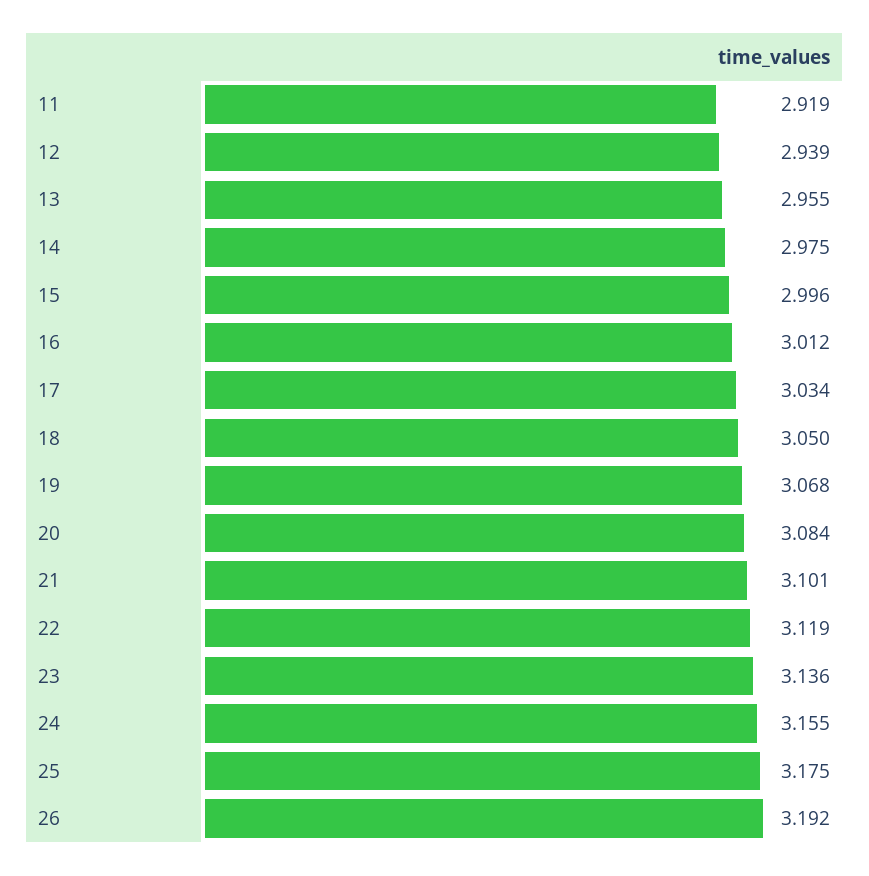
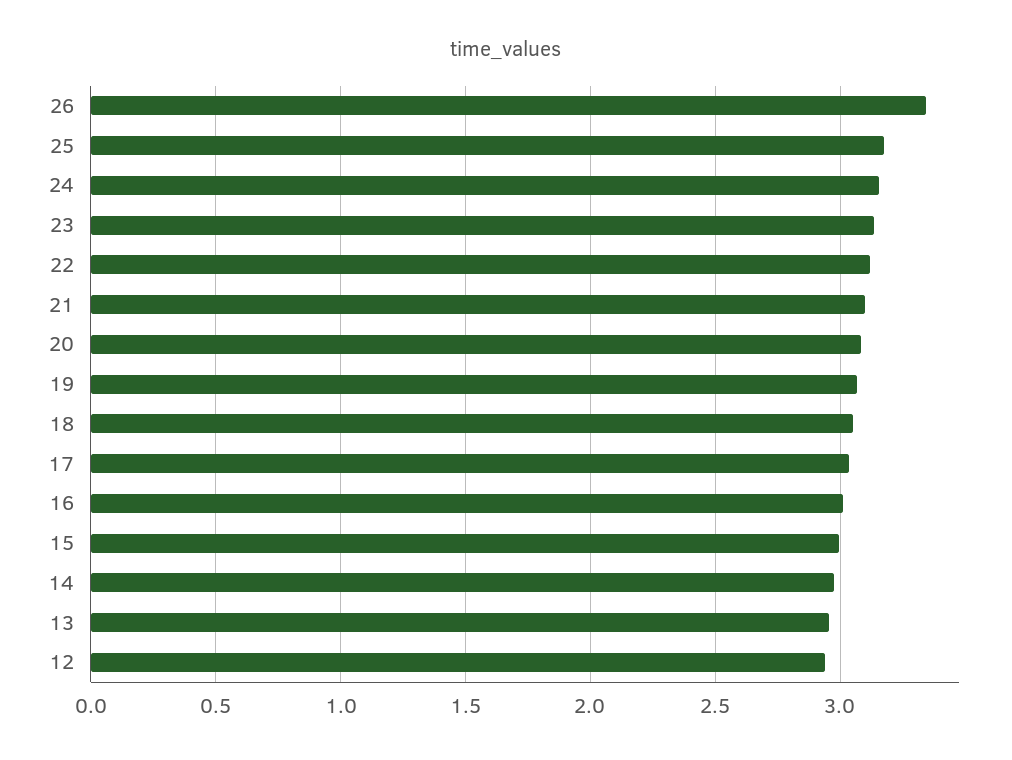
  {
-   "11": 2.919,
    "12": 2.939,
    "13": 2.955,
    "14": 2.975,
    "15": 2.996,
    "16": 3.012,
    "17": 3.034,
    "18": 3.05,
    "19": 3.068,
    "20": 3.084,
    "21": 3.101,
    "22": 3.119,
    "23": 3.136,
    "24": 3.155,
    "25": 3.175,
-   "26": 3.192
+   "26": 3.35
  }

